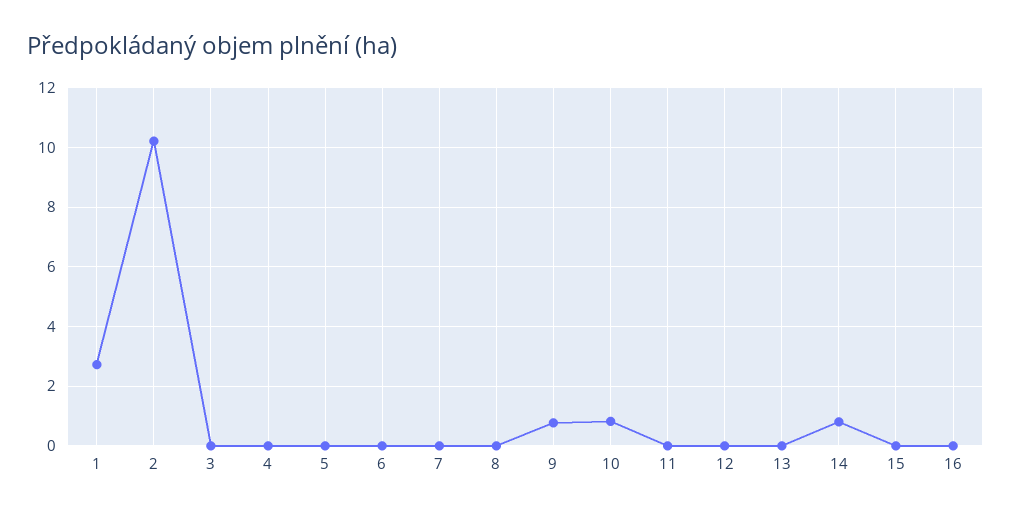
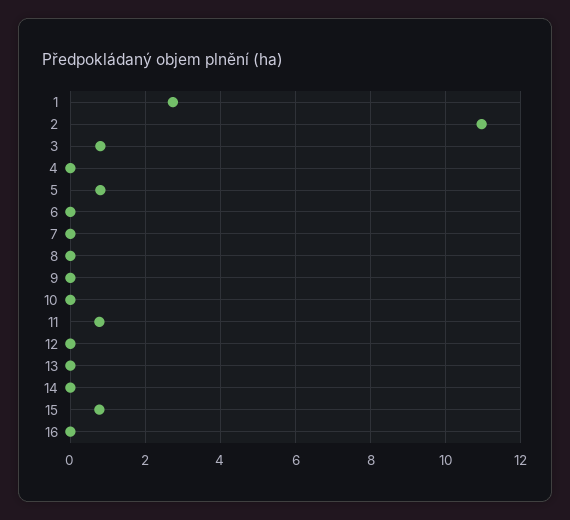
  {
    "1": 2.8,
-   "2": 10.25,
+   "2": 11,
-   "3": 0,
+   "3": 0.8,
    "4": 0,
-   "5": 0,
+   "5": 0.8,
    "6": 0,
    "7": 0,
    "8": 0,
-   "9": 0.75,
+   "9": 0,
-   "10": 0.75,
+   "10": 0,
-   "11": 0,
+   "11": 0.8,
    "12": 0,
    "13": 0,
-   "14": 0.75,
+   "14": 0,
-   "15": 0,
+   "15": 0.8,
    "16": 0
  }

